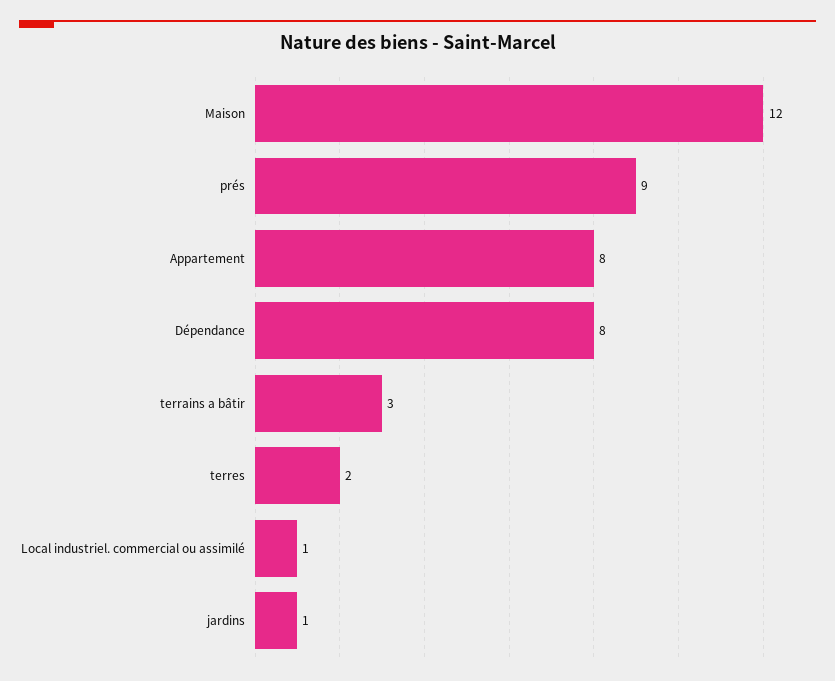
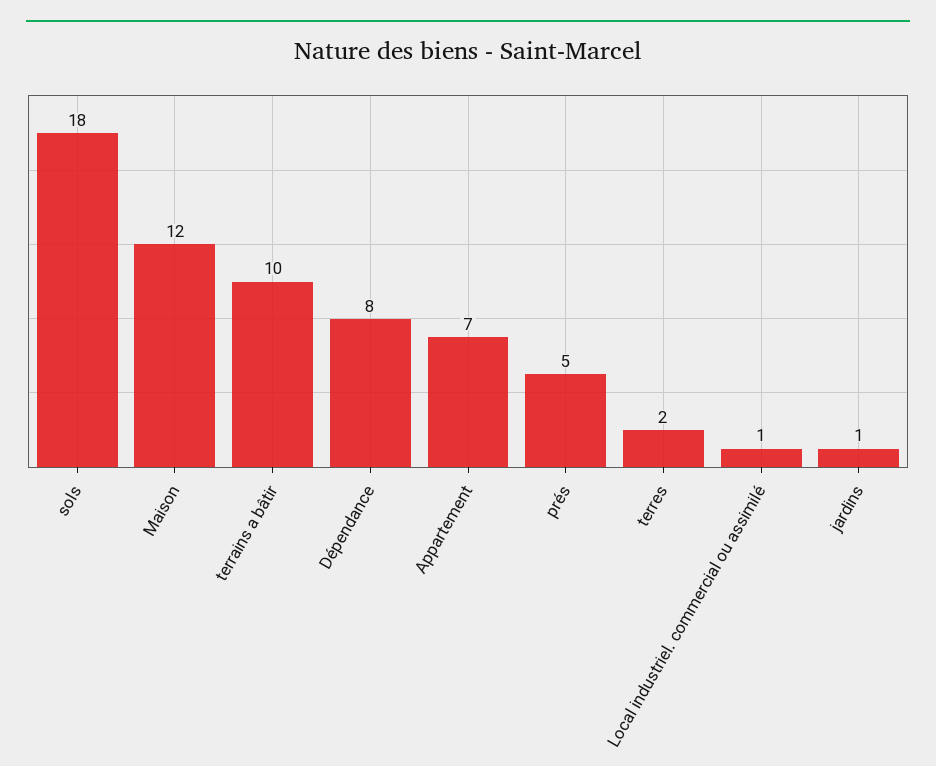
  {
    "Maison": 12,
-   "prés": 9,
+   "prés": 5,
-   "Appartement": 8,
+   "Appartement": 7,
    "Dépendance": 8,
-   "terrains a bâtir": 3,
+   "terrains a bâtir": 10,
    "terres": 2,
    "Local industriel. commercial ou assimilé": 1,
-   "jardins": 1
+   "jardins": 1,
+   "sols": 18
  }

